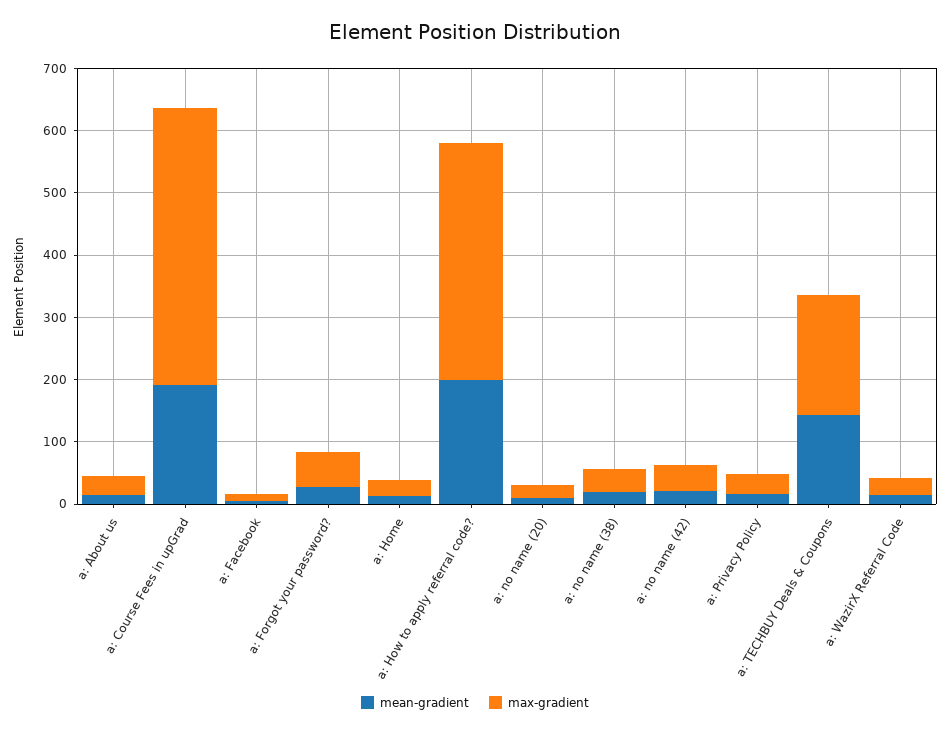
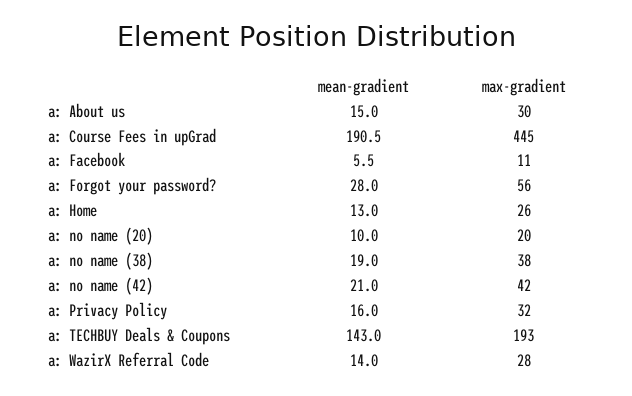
  {
    "mean-gradient": {
      "a: About us": 15,
      "a: Course Fees in upGrad": 190.5,
      "a: Facebook": 5.5,
      "a: Forgot your password?": 28,
      "a: Home": 13,
-     "a: How to apply referral code?": 200,
      "a: no name (20)": 10,
      "a: no name (38)": 19,
      "a: no name (42)": 21,
      "a: Privacy Policy": 16,
      "a: TECHBUY Deals & Coupons": 143,
      "a: WazirX Referral Code": 14
    },
    "max-gradient": {
      "a: About us": 30,
      "a: Course Fees in upGrad": 445,
      "a: Facebook": 11,
      "a: Forgot your password?": 56,
      "a: Home": 26,
-     "a: How to apply referral code?": 380,
      "a: no name (20)": 20,
      "a: no name (38)": 38,
      "a: no name (42)": 42,
      "a: Privacy Policy": 32,
      "a: TECHBUY Deals & Coupons": 193,
      "a: WazirX Referral Code": 28
    }
  }

